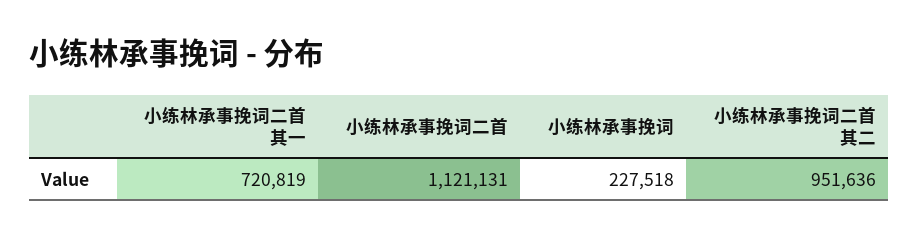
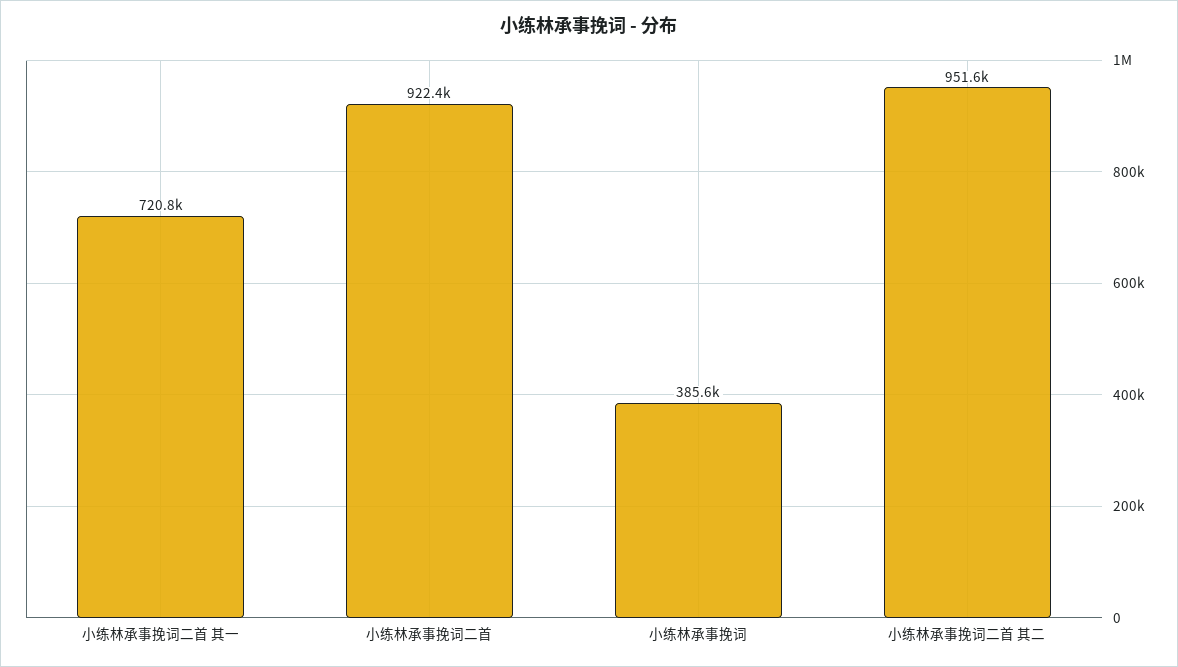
  {
    "小练林承事挽词二首 其一": 720819,
-   "小练林承事挽词二首": 1121131,
+   "小练林承事挽词二首": 922400,
-   "小练林承事挽词": 227518,
+   "小练林承事挽词": 385600,
    "小练林承事挽词二首 其二": 951636
  }

